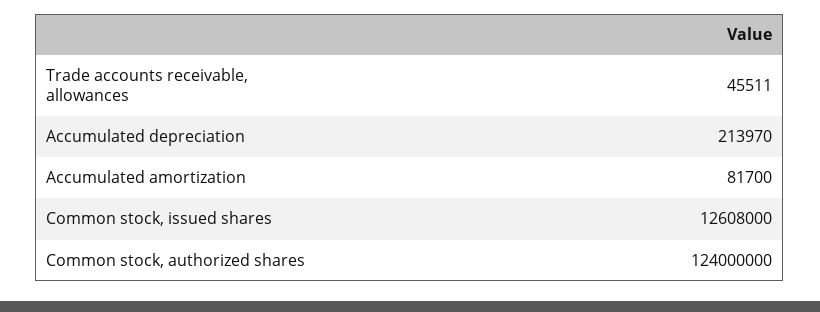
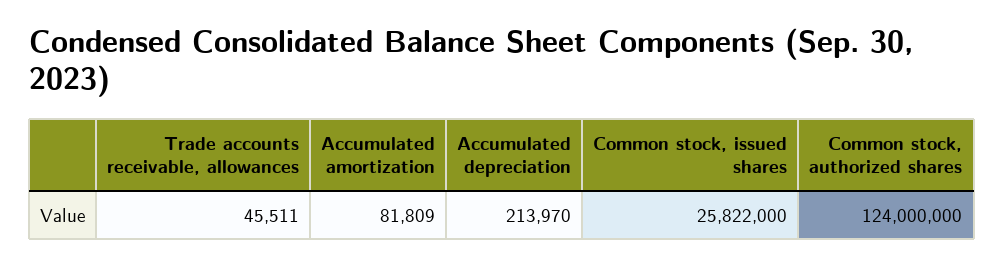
  {
    "Trade accounts receivable, allowances": 45511,
    "Accumulated depreciation": 213970,
-   "Accumulated amortization": 81700,
+   "Accumulated amortization": 81809,
-   "Common stock, issued shares": 12608000,
+   "Common stock, issued shares": 25822000,
    "Common stock, authorized shares": 124000000
  }

